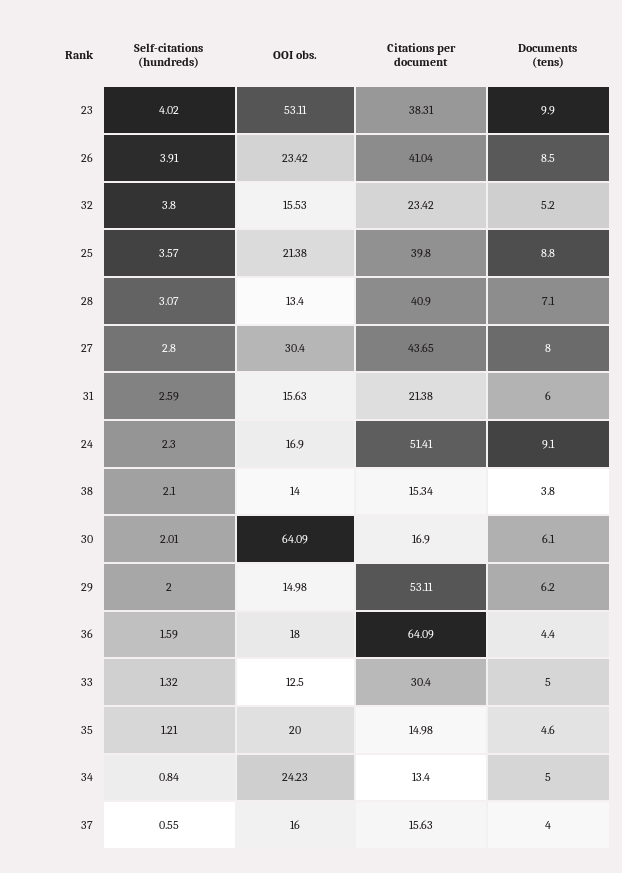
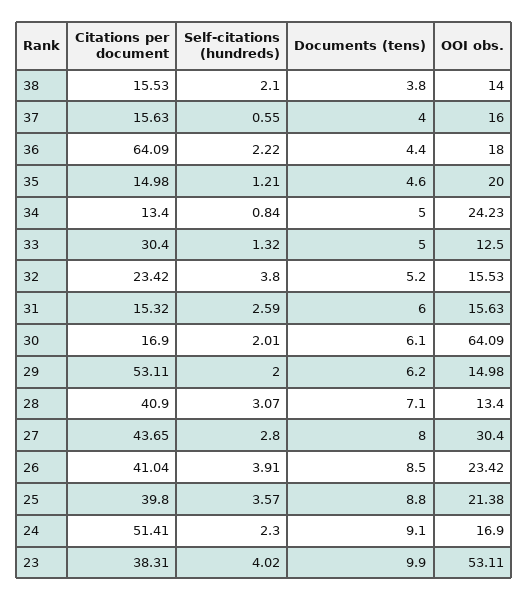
  {
    "Self-citations (hundreds)": {
      "23": 4.02,
      "26": 3.91,
      "32": 3.8,
      "25": 3.57,
      "28": 3.07,
      "27": 2.8,
      "31": 2.59,
      "24": 2.3,
      "38": 2.1,
      "30": 2.01,
      "29": 2,
-     "36": 1.59,
+     "36": 2.22,
      "33": 1.32,
      "35": 1.21,
      "34": 0.84,
      "37": 0.55
    },
    "OOI obs.": {
      "23": 53.11,
      "26": 23.42,
      "32": 15.53,
      "25": 21.38,
      "28": 13.4,
      "27": 30.4,
      "31": 15.63,
      "24": 16.9,
      "38": 14,
      "30": 64.09,
      "29": 14.98,
      "36": 18,
      "33": 12.5,
      "35": 20,
      "34": 24.23,
      "37": 16
    },
    "Citations per document": {
      "23": 38.31,
      "26": 41.04,
      "32": 23.42,
      "25": 39.8,
      "28": 40.9,
      "27": 43.65,
-     "31": 21.38,
+     "31": 15.32,
      "24": 51.41,
-     "38": 15.34,
+     "38": 15.53,
      "30": 16.9,
      "29": 53.11,
      "36": 64.09,
      "33": 30.4,
      "35": 14.98,
      "34": 13.4,
      "37": 15.63
    },
    "Documents (tens)": {
      "23": 9.9,
      "26": 8.5,
      "32": 5.2,
      "25": 8.8,
      "28": 7.1,
      "27": 8,
      "31": 6,
      "24": 9.1,
      "38": 3.8,
      "30": 6.1,
      "29": 6.2,
      "36": 4.4,
      "33": 5,
      "35": 4.6,
      "34": 5,
      "37": 4
    }
  }

